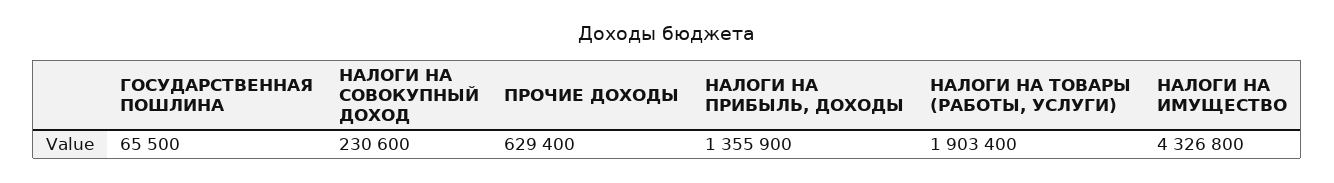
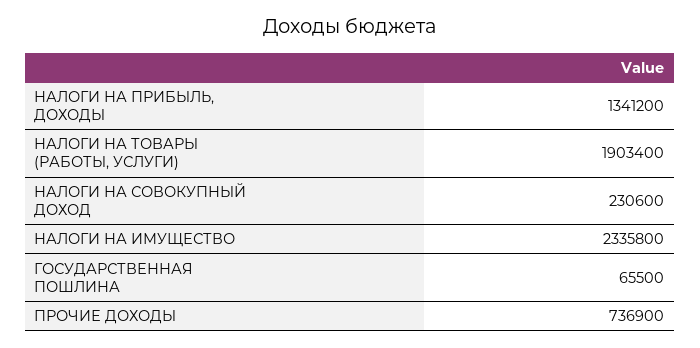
  {
    "ГОСУДАРСТВЕННАЯ ПОШЛИНА": 65500,
    "НАЛОГИ НА СОВОКУПНЫЙ ДОХОД": 230600,
-   "ПРОЧИЕ ДОХОДЫ": 629400,
+   "ПРОЧИЕ ДОХОДЫ": 736900,
-   "НАЛОГИ НА ПРИБЫЛЬ, ДОХОДЫ": 1355900,
+   "НАЛОГИ НА ПРИБЫЛЬ, ДОХОДЫ": 1341200,
    "НАЛОГИ НА ТОВАРЫ (РАБОТЫ, УСЛУГИ)": 1903400,
-   "НАЛОГИ НА ИМУЩЕСТВО": 4326800
+   "НАЛОГИ НА ИМУЩЕСТВО": 2335800
  }

